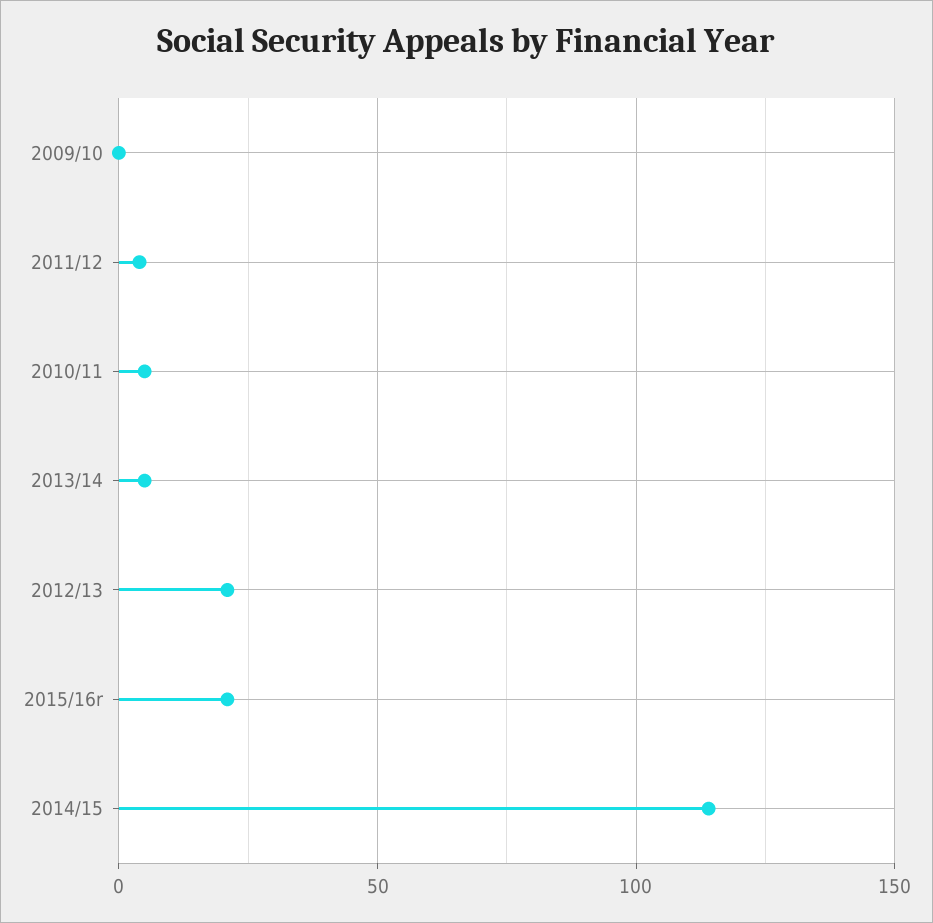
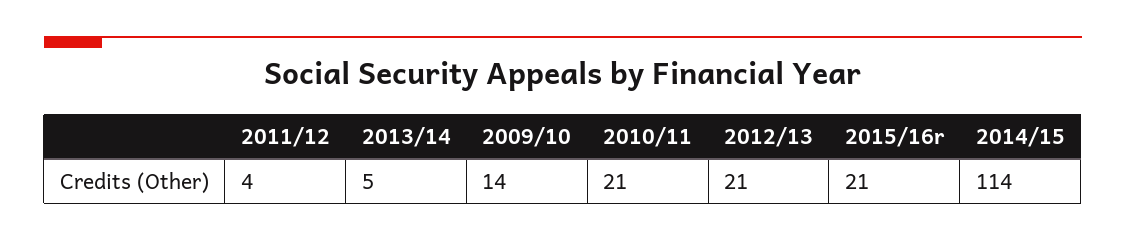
  {
-   "2009/10": 0,
+   "2009/10": 14,
    "2011/12": 4,
-   "2010/11": 5,
+   "2010/11": 21,
    "2013/14": 5,
    "2012/13": 21,
    "2015/16r": 21,
    "2014/15": 114
  }

